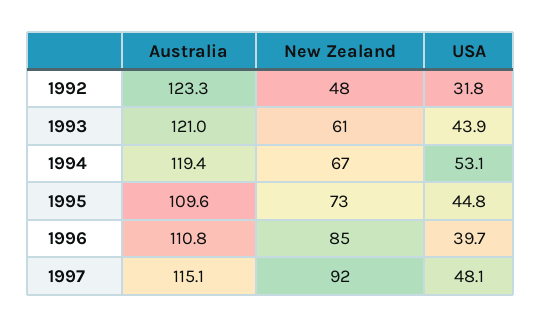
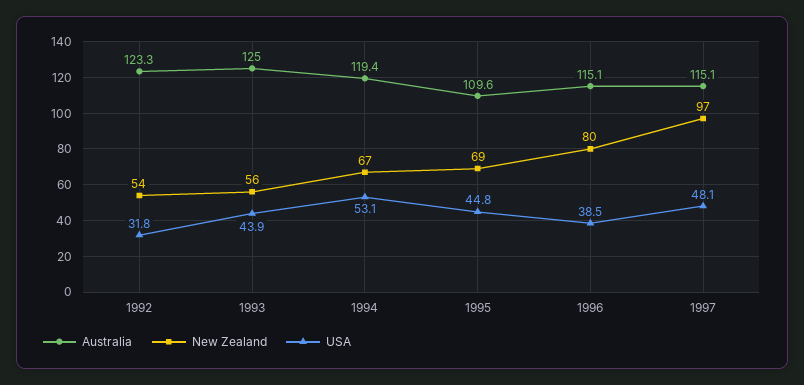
  {
    "Australia": {
      "1992": 123.3,
-     "1993": 121,
+     "1993": 125,
      "1994": 119.4,
      "1995": 109.6,
-     "1996": 110.8,
+     "1996": 115.1,
      "1997": 115.1
    },
    "New Zealand": {
-     "1992": 48,
+     "1992": 54,
-     "1993": 61,
+     "1993": 56,
      "1994": 67,
-     "1995": 73,
+     "1995": 69,
-     "1996": 85,
+     "1996": 80,
-     "1997": 92
+     "1997": 97
    },
    "USA": {
      "1992": 31.8,
      "1993": 43.9,
      "1994": 53.1,
      "1995": 44.8,
-     "1996": 39.7,
+     "1996": 38.5,
      "1997": 48.1
    }
  }

